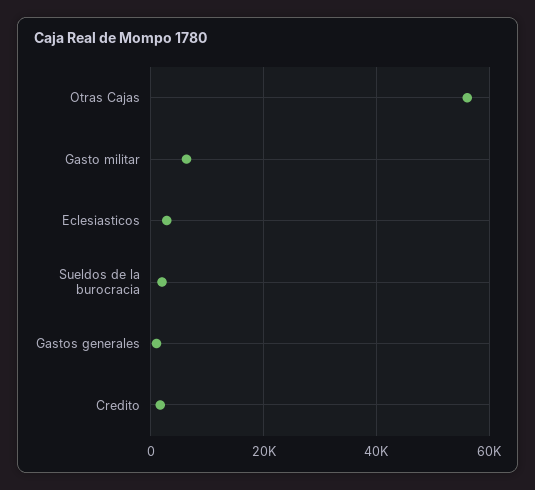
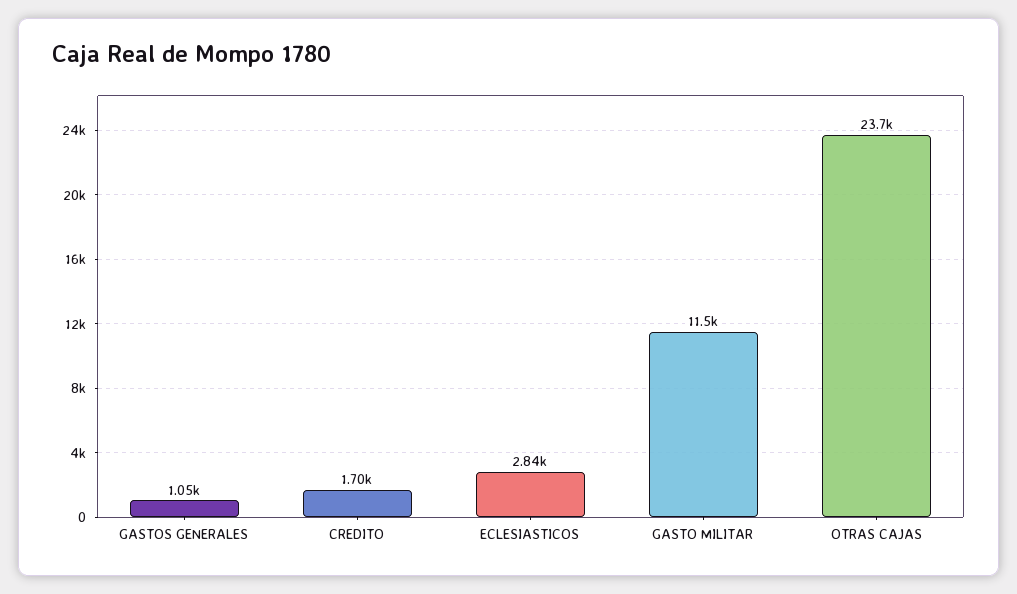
  {
-   "Otras Cajas": 56000,
+   "Otras Cajas": 23700,
-   "Gasto militar": 6000,
+   "Gasto militar": 11500,
    "Eclesiasticos": 2840,
-   "Sueldos de la burocracia": 2000,
    "Gastos generales": 1050,
    "Credito": 1700
  }

